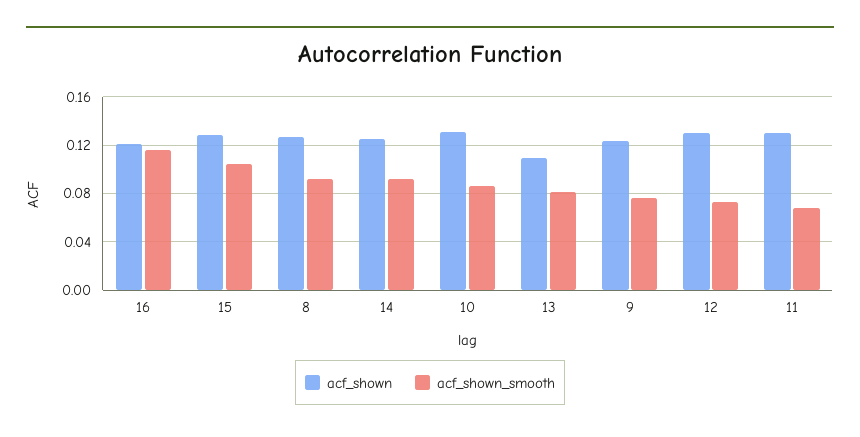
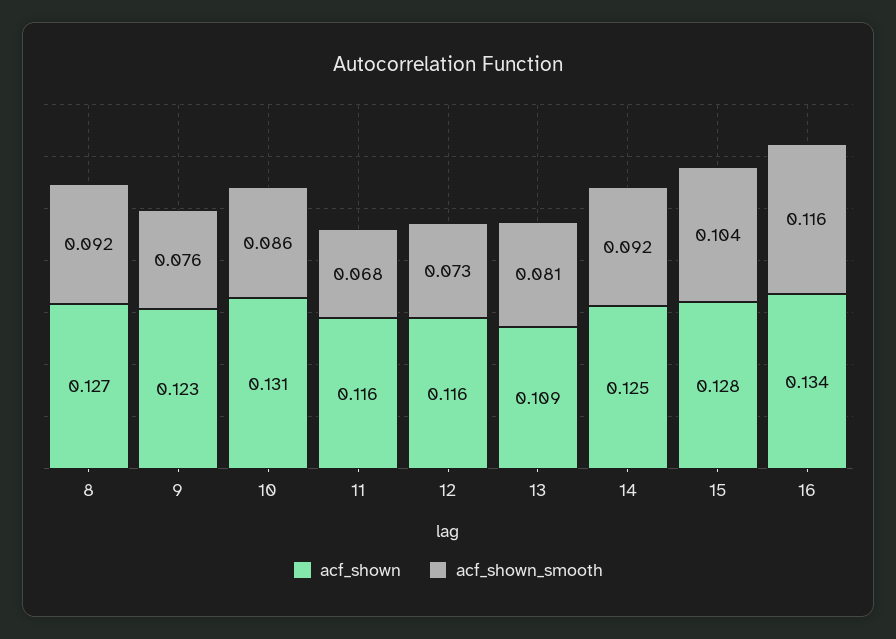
  {
    "acf_shown": {
-     "16": 0.12,
+     "16": 0.134,
      "15": 0.128,
      "8": 0.127,
      "14": 0.125,
      "10": 0.131,
      "13": 0.109,
      "9": 0.123,
-     "12": 0.13,
+     "12": 0.116,
-     "11": 0.13
+     "11": 0.116
    },
    "acf_shown_smooth": {
      "16": 0.116,
      "15": 0.104,
      "8": 0.092,
      "14": 0.092,
      "10": 0.086,
      "13": 0.081,
      "9": 0.076,
      "12": 0.073,
      "11": 0.068
    }
  }

